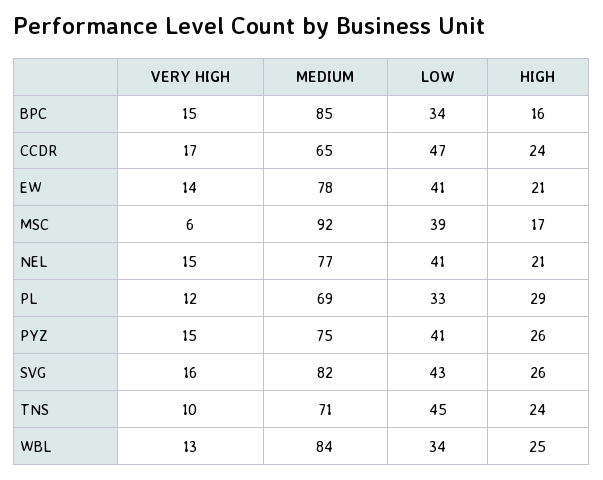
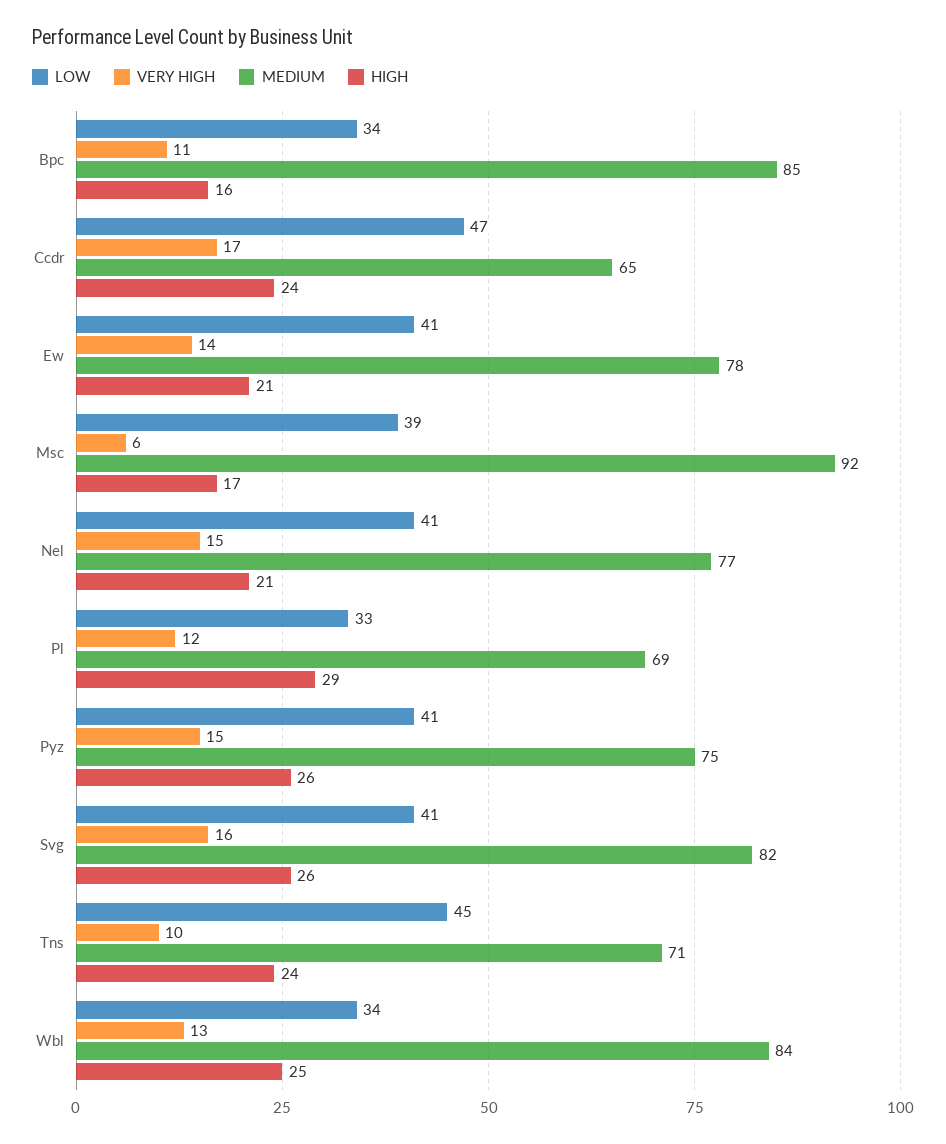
  {
    "VERY HIGH": {
-     "BPC": 15,
+     "BPC": 11,
      "CCDR": 17,
      "EW": 14,
      "MSC": 6,
      "NEL": 15,
      "PL": 12,
      "PYZ": 15,
      "SVG": 16,
      "TNS": 10,
      "WBL": 13
    },
    "MEDIUM": {
      "BPC": 85,
      "CCDR": 65,
      "EW": 78,
      "MSC": 92,
      "NEL": 77,
      "PL": 69,
      "PYZ": 75,
      "SVG": 82,
      "TNS": 71,
      "WBL": 84
    },
    "LOW": {
      "BPC": 34,
      "CCDR": 47,
      "EW": 41,
      "MSC": 39,
      "NEL": 41,
      "PL": 33,
      "PYZ": 41,
-     "SVG": 43,
+     "SVG": 41,
      "TNS": 45,
      "WBL": 34
    },
    "HIGH": {
      "BPC": 16,
      "CCDR": 24,
      "EW": 21,
      "MSC": 17,
      "NEL": 21,
      "PL": 29,
      "PYZ": 26,
      "SVG": 26,
      "TNS": 24,
      "WBL": 25
    }
  }

